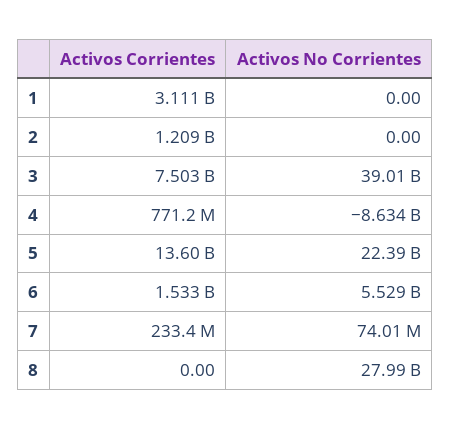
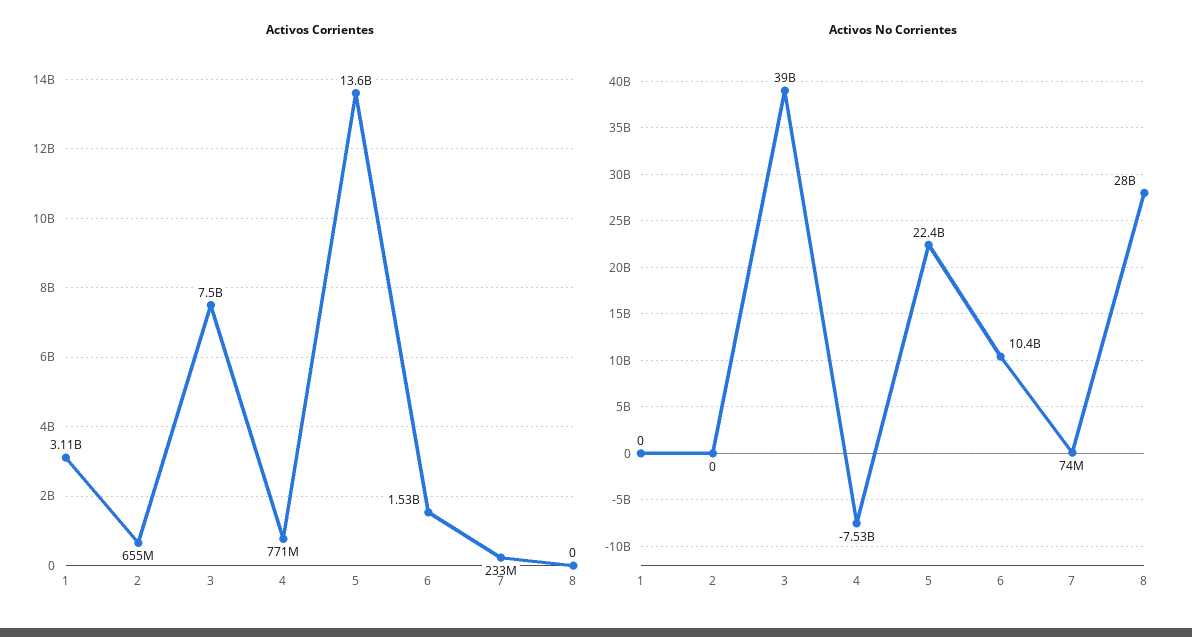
  {
    "Activos Corrientes": {
      "1": 3111000000,
-     "2": 1209000000,
+     "2": 655000000,
      "3": 7503000000,
      "4": 771200000,
      "5": 13600000000,
      "6": 1533000000,
      "7": 233400000,
      "8": 0
    },
    "Activos No Corrientes": {
      "1": 0,
      "2": 0,
      "3": 39010000000,
-     "4": -8634000000,
+     "4": -7530000000,
      "5": 22390000000,
-     "6": 5529000000,
+     "6": 10400000000,
      "7": 74010000,
      "8": 27990000000
    }
  }

